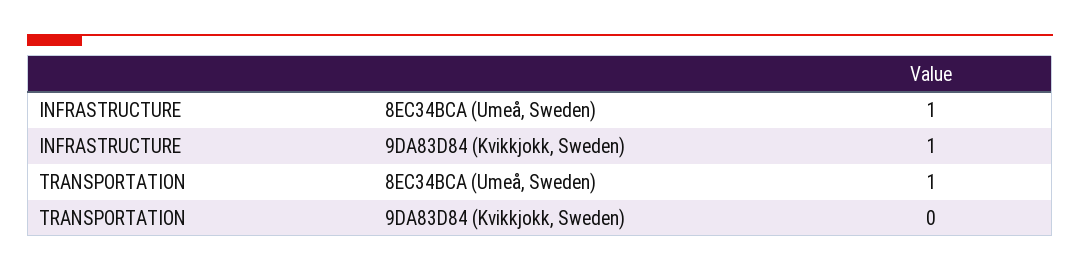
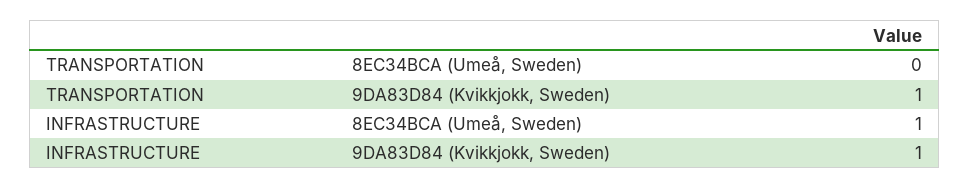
  {
    "INFRASTRUCTURE": {
      "8EC34BCA (Umeå, Sweden)": 1,
      "9DA83D84 (Kvikkjokk, Sweden)": 1
    },
    "TRANSPORTATION": {
-     "8EC34BCA (Umeå, Sweden)": 1,
+     "8EC34BCA (Umeå, Sweden)": 0,
-     "9DA83D84 (Kvikkjokk, Sweden)": 0
+     "9DA83D84 (Kvikkjokk, Sweden)": 1
    }
  }

